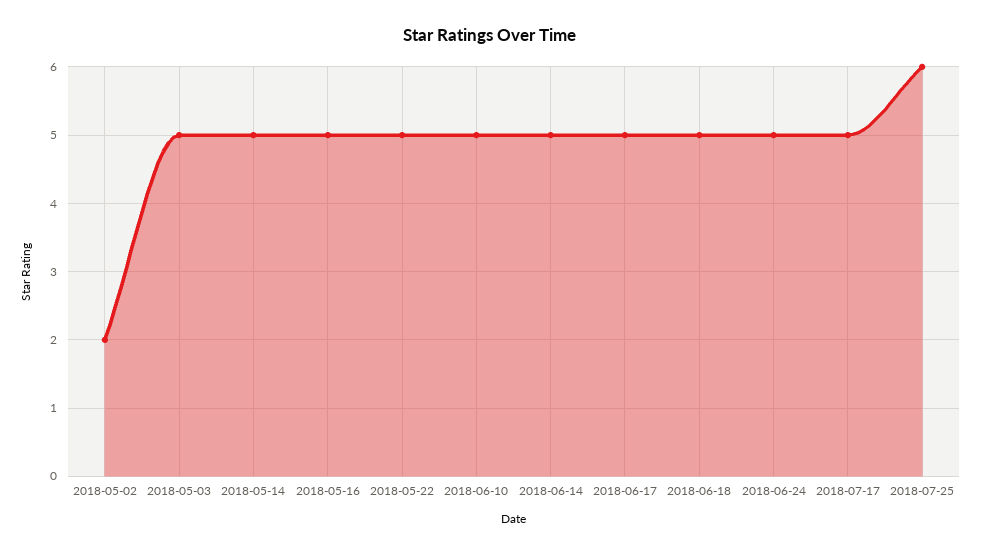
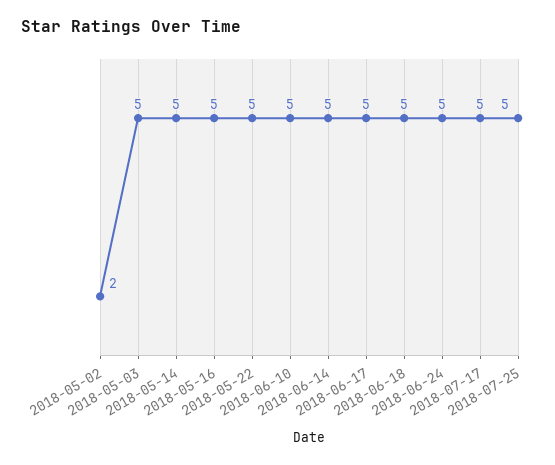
  {
    "2018-05-02": 2,
    "2018-05-03": 5,
    "2018-05-14": 5,
    "2018-05-16": 5,
    "2018-05-22": 5,
    "2018-06-10": 5,
    "2018-06-14": 5,
    "2018-06-17": 5,
    "2018-06-18": 5,
    "2018-06-24": 5,
    "2018-07-17": 5,
-   "2018-07-25": 6
+   "2018-07-25": 5
  }

